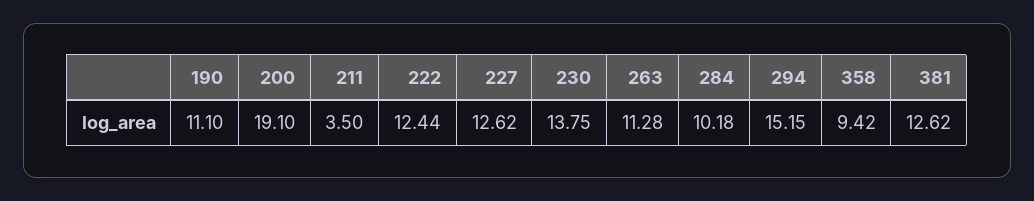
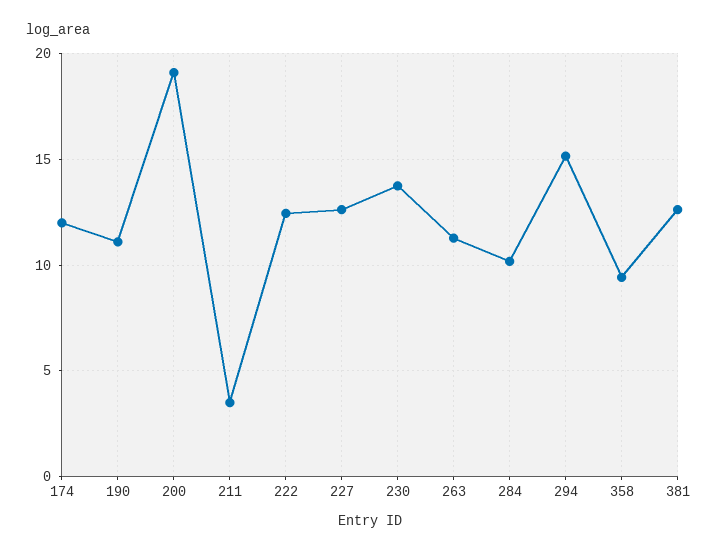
  {
    "190": 11.1,
    "200": 19.1,
    "211": 3.5,
    "222": 12.44,
    "227": 12.62,
    "230": 13.75,
    "263": 11.28,
    "284": 10.18,
    "294": 15.15,
    "358": 9.42,
-   "381": 12.62
+   "381": 12.62,
+   "174": 12
  }

